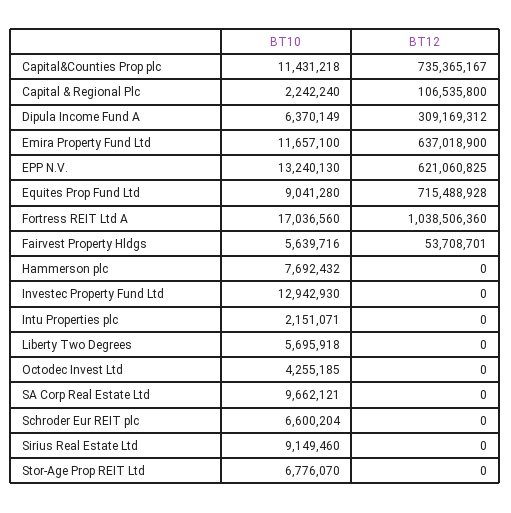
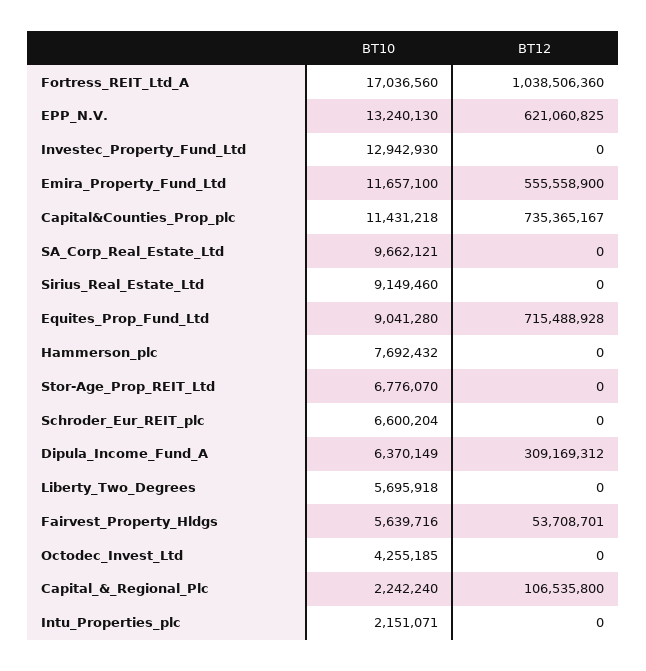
  {
    "BT10": {
      "Capital&Counties Prop plc": 11431218,
      "Capital & Regional Plc": 2242240,
      "Dipula Income Fund A": 6370149,
      "Emira Property Fund Ltd": 11657100,
      "EPP N.V.": 13240130,
      "Equites Prop Fund Ltd": 9041280,
      "Fortress REIT Ltd A": 17036560,
      "Fairvest Property Hldgs": 5639716,
      "Hammerson plc": 7692432,
      "Investec Property Fund Ltd": 12942930,
      "Intu Properties plc": 2151071,
      "Liberty Two Degrees": 5695918,
      "Octodec Invest Ltd": 4255185,
      "SA Corp Real Estate Ltd": 9662121,
      "Schroder Eur REIT plc": 6600204,
      "Sirius Real Estate Ltd": 9149460,
      "Stor-Age Prop REIT Ltd": 6776070
    },
    "BT12": {
      "Capital&Counties Prop plc": 735365167,
      "Capital & Regional Plc": 106535800,
      "Dipula Income Fund A": 309169312,
-     "Emira Property Fund Ltd": 637018900,
+     "Emira Property Fund Ltd": 555558900,
      "EPP N.V.": 621060825,
      "Equites Prop Fund Ltd": 715488928,
      "Fortress REIT Ltd A": 1038506360,
      "Fairvest Property Hldgs": 53708701,
      "Hammerson plc": 0,
      "Investec Property Fund Ltd": 0,
      "Intu Properties plc": 0,
      "Liberty Two Degrees": 0,
      "Octodec Invest Ltd": 0,
      "SA Corp Real Estate Ltd": 0,
      "Schroder Eur REIT plc": 0,
      "Sirius Real Estate Ltd": 0,
      "Stor-Age Prop REIT Ltd": 0
    }
  }

